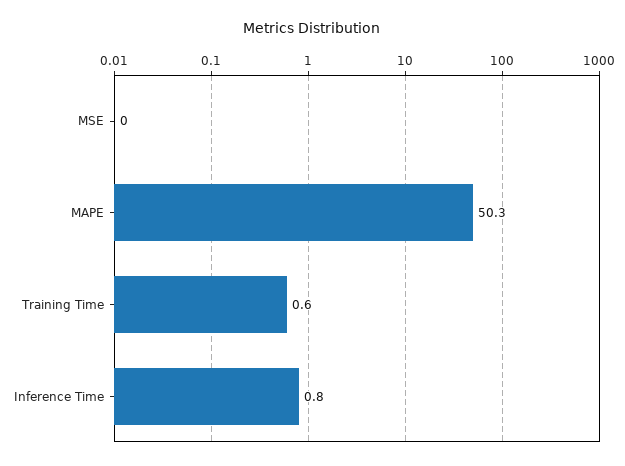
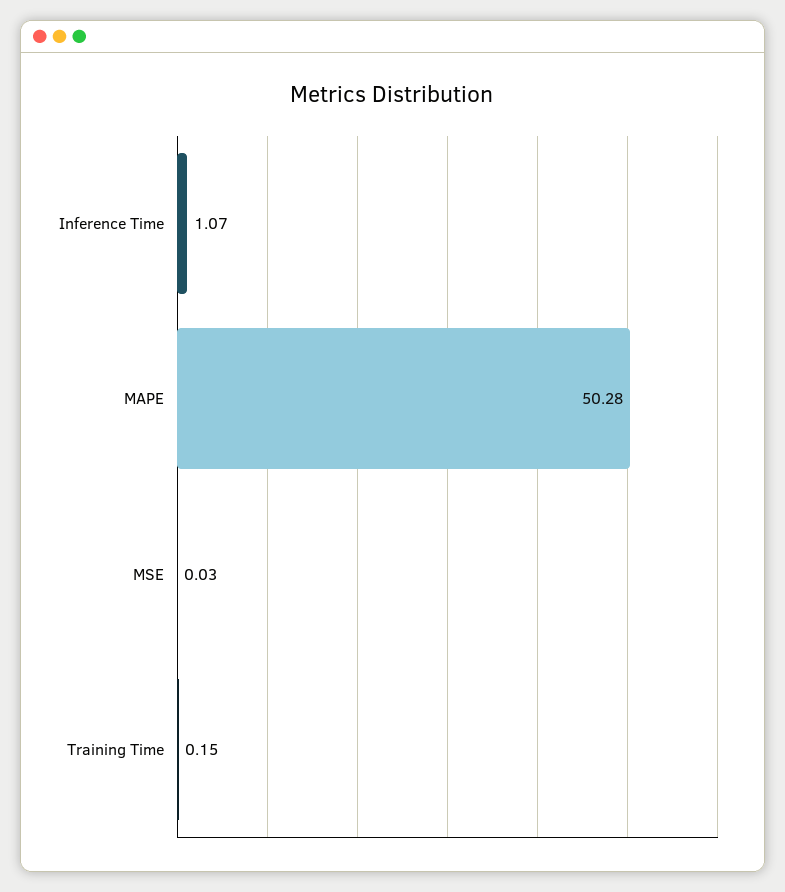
  {
    "MSE": 0.03,
    "MAPE": 50.28,
-   "Training Time": 0.6,
+   "Training Time": 0.15,
-   "Inference Time": 0.8
+   "Inference Time": 1.07
  }

